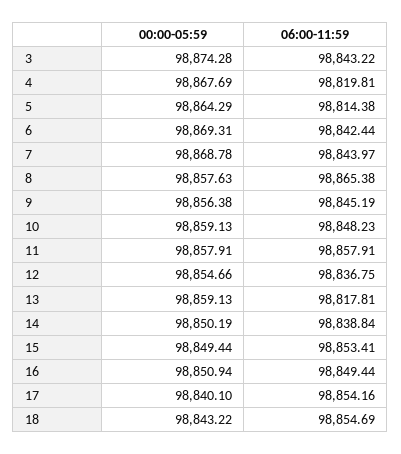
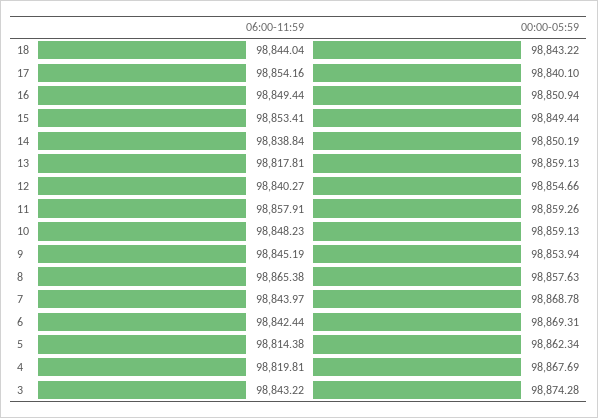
  {
    "00:00-05:59": {
      "3": 98874.28,
      "4": 98867.69,
-     "5": 98864.29,
+     "5": 98862.34,
      "6": 98869.31,
      "7": 98868.78,
      "8": 98857.63,
-     "9": 98856.38,
+     "9": 98853.94,
      "10": 98859.13,
-     "11": 98857.91,
+     "11": 98859.26,
      "12": 98854.66,
      "13": 98859.13,
      "14": 98850.19,
      "15": 98849.44,
      "16": 98850.94,
      "17": 98840.1,
      "18": 98843.22
    },
    "06:00-11:59": {
      "3": 98843.22,
      "4": 98819.81,
      "5": 98814.38,
      "6": 98842.44,
      "7": 98843.97,
      "8": 98865.38,
      "9": 98845.19,
      "10": 98848.23,
      "11": 98857.91,
-     "12": 98836.75,
+     "12": 98840.27,
      "13": 98817.81,
      "14": 98838.84,
      "15": 98853.41,
      "16": 98849.44,
      "17": 98854.16,
-     "18": 98854.69
+     "18": 98844.04
    }
  }

